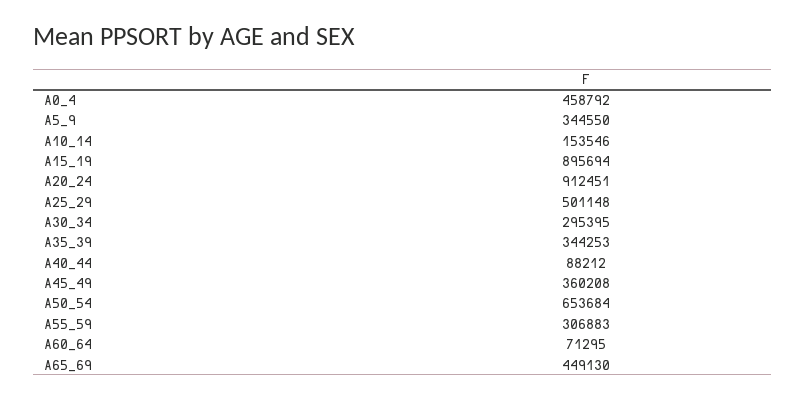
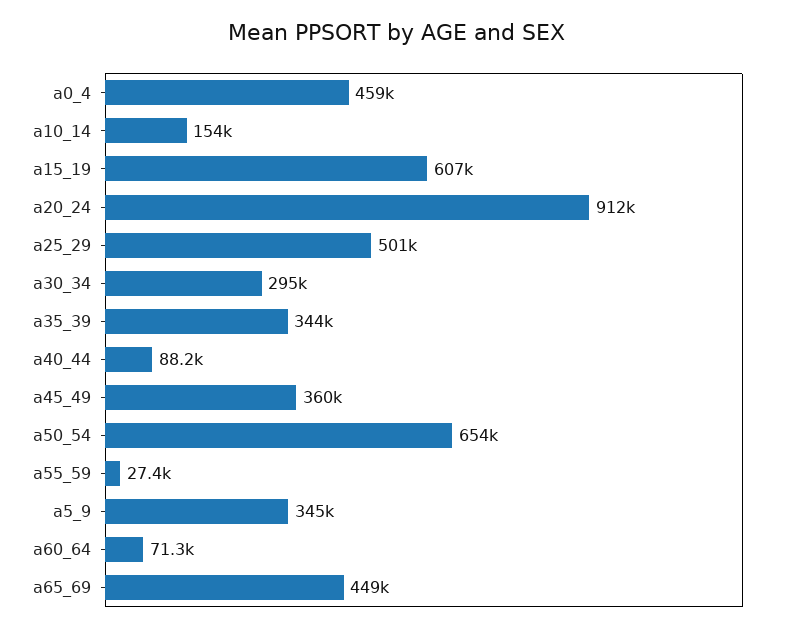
  {
    "A0_4": 458792,
    "A5_9": 344550,
    "A10_14": 153546,
-   "A15_19": 895694,
+   "A15_19": 607000,
    "A20_24": 912451,
    "A25_29": 501148,
    "A30_34": 295395,
    "A35_39": 344253,
    "A40_44": 88212,
    "A45_49": 360208,
    "A50_54": 653684,
-   "A55_59": 306883,
+   "A55_59": 27400,
    "A60_64": 71295,
    "A65_69": 449130
  }

